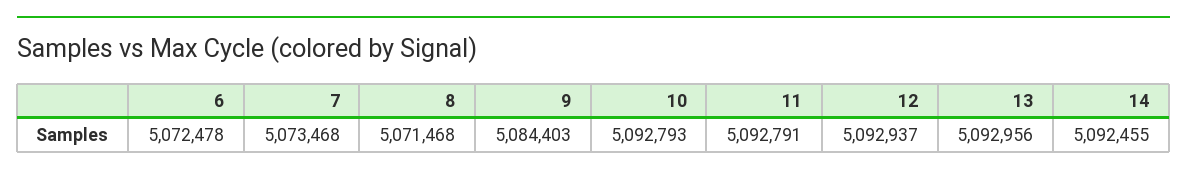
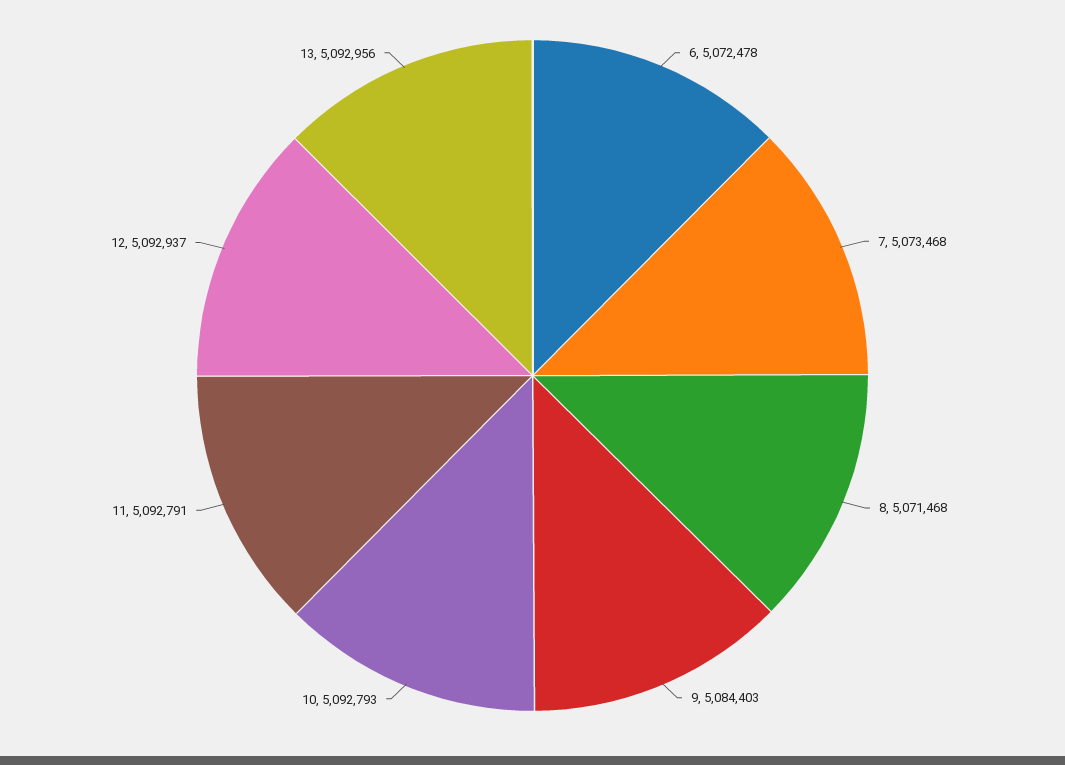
  {
    "6": 5072478,
    "7": 5073468,
    "8": 5071468,
    "9": 5084403,
    "10": 5092793,
    "11": 5092791,
    "12": 5092937,
-   "13": 5092956,
+   "13": 5092956
-   "14": 5092455
  }

